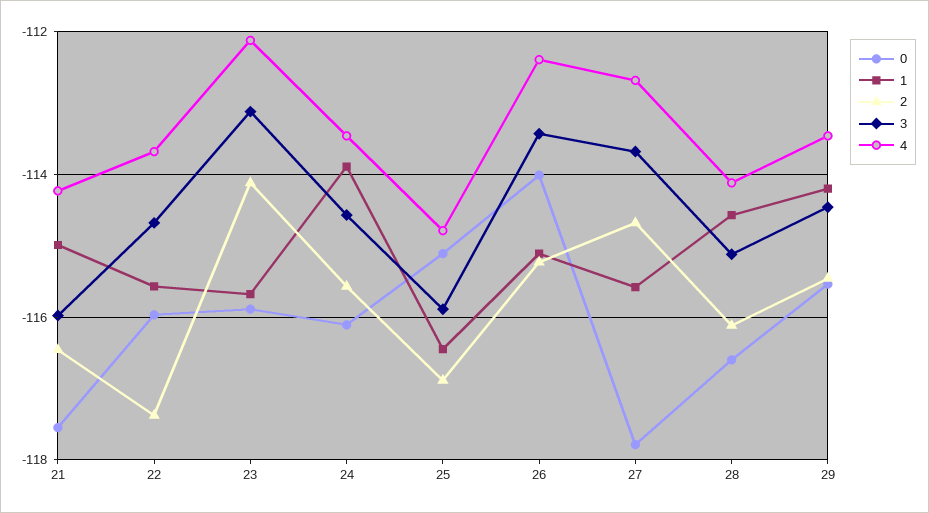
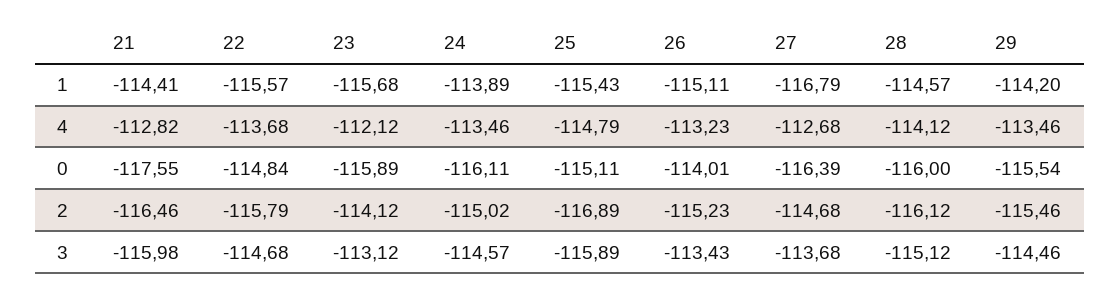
  {
    "0": {
      "21": -117.55,
-     "22": -116,
+     "22": -114.84,
      "23": -115.89,
      "24": -116.11,
      "25": -115.11,
      "26": -114.01,
-     "27": -117.8,
+     "27": -116.39,
-     "28": -116.6,
+     "28": -116,
      "29": -115.54
    },
    "1": {
-     "21": -115,
+     "21": -114.41,
      "22": -115.57,
      "23": -115.68,
      "24": -113.89,
-     "25": -116.4,
+     "25": -115.43,
      "26": -115.11,
-     "27": -115.6,
+     "27": -116.79,
      "28": -114.57,
      "29": -114.2
    },
    "2": {
      "21": -116.46,
-     "22": -117.4,
+     "22": -115.79,
      "23": -114.12,
-     "24": -115.6,
+     "24": -115.02,
      "25": -116.89,
      "26": -115.23,
      "27": -114.68,
      "28": -116.12,
      "29": -115.46
    },
    "3": {
      "21": -115.98,
      "22": -114.68,
      "23": -113.12,
      "24": -114.57,
      "25": -115.89,
      "26": -113.43,
      "27": -113.68,
      "28": -115.12,
      "29": -114.46
    },
    "4": {
-     "21": -114.2,
+     "21": -112.82,
      "22": -113.68,
      "23": -112.12,
      "24": -113.46,
      "25": -114.79,
-     "26": -112.4,
+     "26": -113.23,
      "27": -112.68,
      "28": -114.12,
      "29": -113.46
    }
  }

